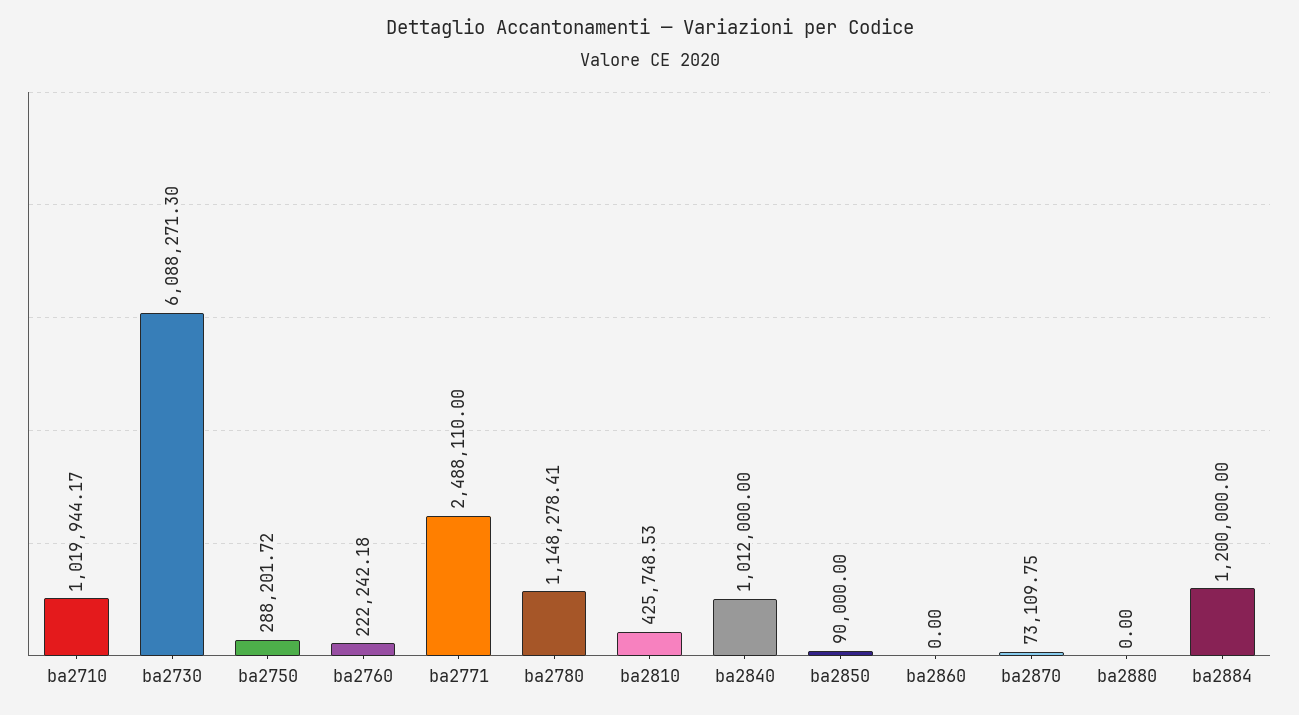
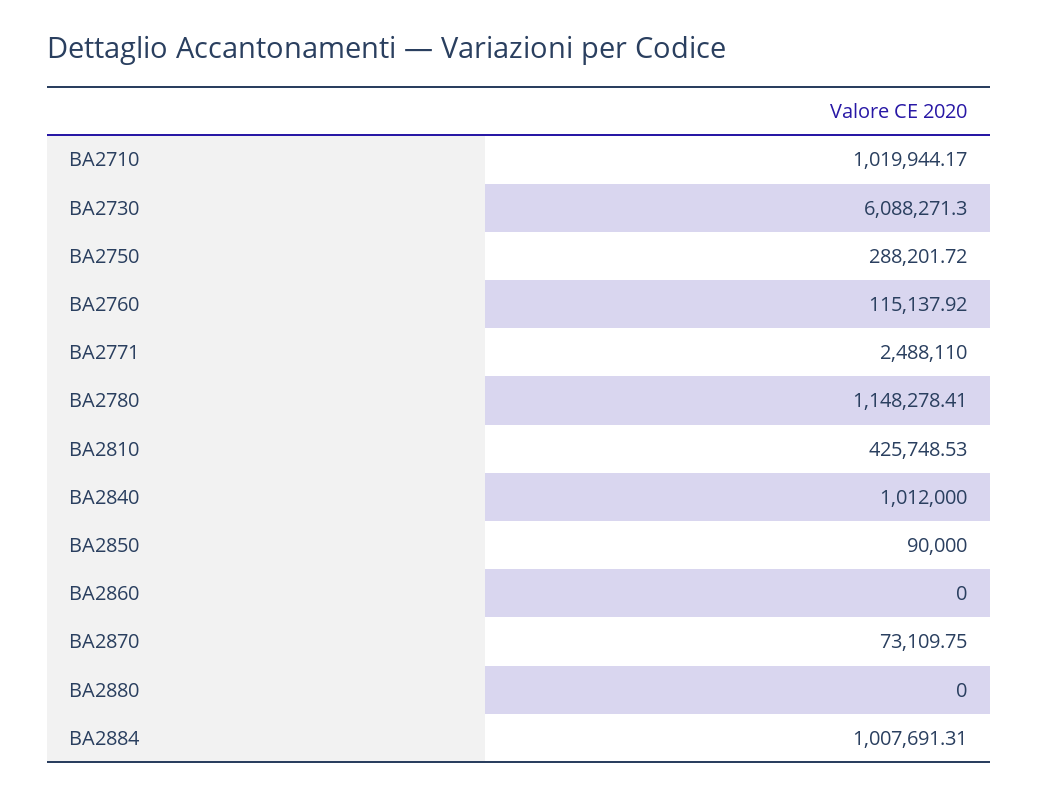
  {
    "ba2710": 1019944.17,
    "ba2730": 6088271.3,
    "ba2750": 288201.72,
-   "ba2760": 222242.18,
+   "ba2760": 115137.92,
    "ba2771": 2488110,
    "ba2780": 1148278.41,
    "ba2810": 425748.53,
    "ba2840": 1012000,
    "ba2850": 90000,
    "ba2860": 0,
    "ba2870": 73109.75,
    "ba2880": 0,
-   "ba2884": 1200000
+   "ba2884": 1007691.31
  }

